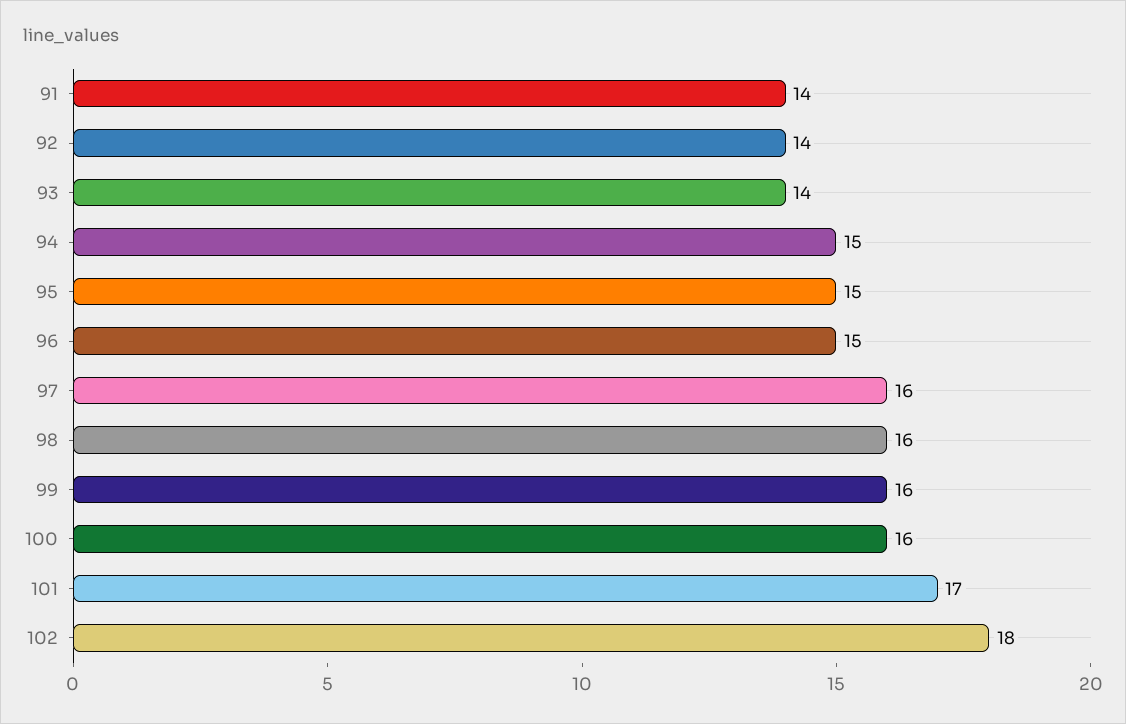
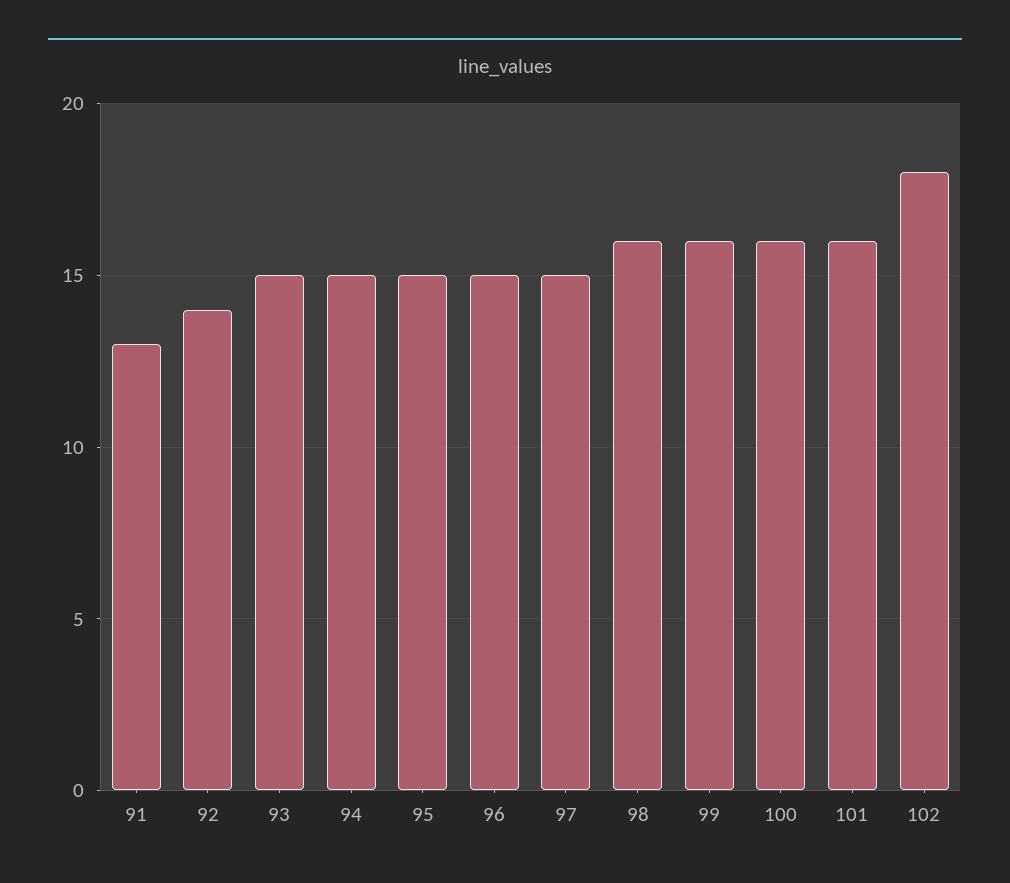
  {
-   "91": 14,
+   "91": 13,
    "92": 14,
-   "93": 14,
+   "93": 15,
    "94": 15,
    "95": 15,
    "96": 15,
-   "97": 16,
+   "97": 15,
    "98": 16,
    "99": 16,
    "100": 16,
-   "101": 17,
+   "101": 16,
    "102": 18
  }

